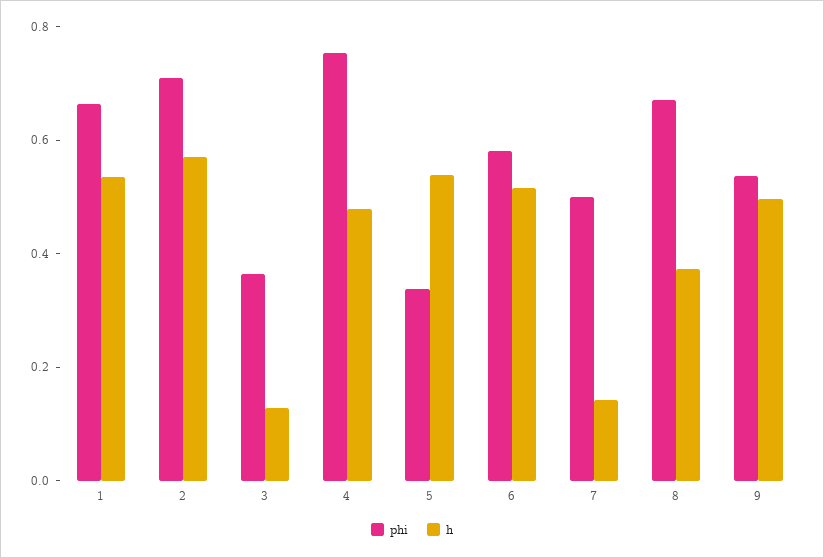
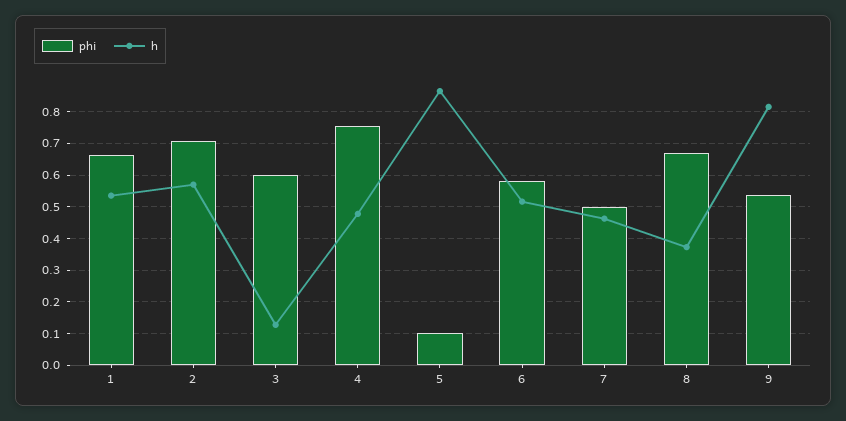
  {
    "phi": {
      "1": 0.66,
      "2": 0.7,
-     "3": 0.35,
+     "3": 0.6,
      "4": 0.76,
-     "5": 0.35,
+     "5": 0.1,
      "6": 0.58,
      "7": 0.5,
      "8": 0.68,
      "9": 0.54
    },
    "h": {
      "1": 0.54,
      "2": 0.58,
      "3": 0.12,
      "4": 0.48,
-     "5": 0.55,
+     "5": 0.86,
      "6": 0.52,
-     "7": 0.15,
+     "7": 0.46,
      "8": 0.38,
-     "9": 0.5
+     "9": 0.82
    }
  }

